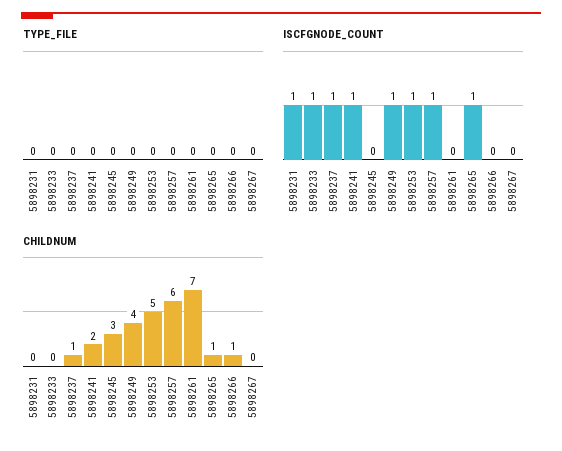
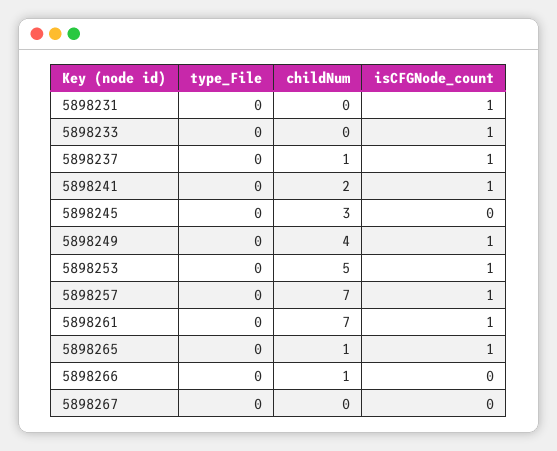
  {
    "TYPE_FILE": {
      "5898231": 0,
      "5898233": 0,
      "5898237": 0,
      "5898241": 0,
      "5898245": 0,
      "5898249": 0,
      "5898253": 0,
      "5898257": 0,
      "5898261": 0,
      "5898265": 0,
      "5898266": 0,
      "5898267": 0
    },
    "ISCFGNODE_COUNT": {
      "5898231": 1,
      "5898233": 1,
      "5898237": 1,
      "5898241": 1,
      "5898245": 0,
      "5898249": 1,
      "5898253": 1,
      "5898257": 1,
-     "5898261": 0,
+     "5898261": 1,
      "5898265": 1,
      "5898266": 0,
      "5898267": 0
    },
    "CHILDNUM": {
      "5898231": 0,
      "5898233": 0,
      "5898237": 1,
      "5898241": 2,
      "5898245": 3,
      "5898249": 4,
      "5898253": 5,
-     "5898257": 6,
+     "5898257": 7,
      "5898261": 7,
      "5898265": 1,
      "5898266": 1,
      "5898267": 0
    }
  }

